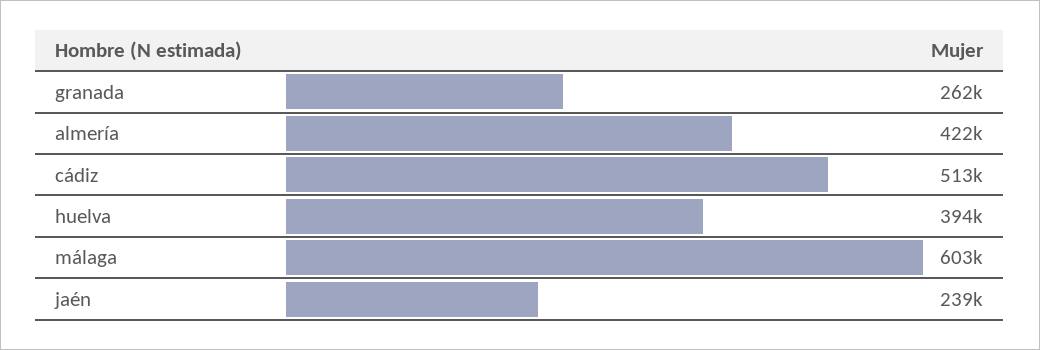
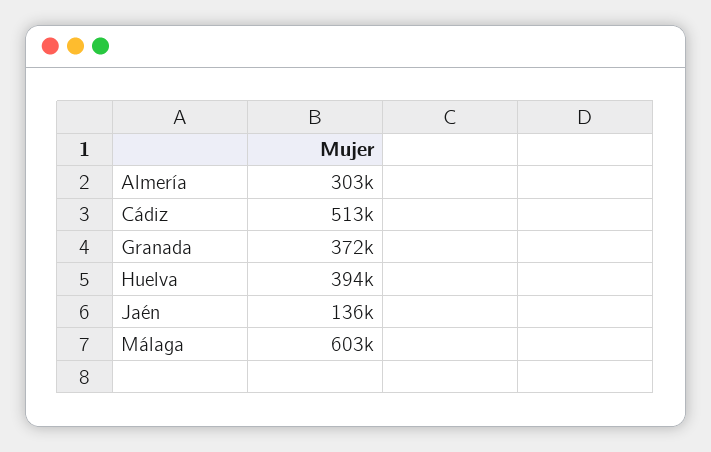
  {
-   "granada": 262000,
+   "granada": 372000,
-   "almería": 422000,
+   "almería": 303000,
    "cádiz": 513000,
    "huelva": 394000,
    "málaga": 603000,
-   "jaén": 239000
+   "jaén": 136000
  }

